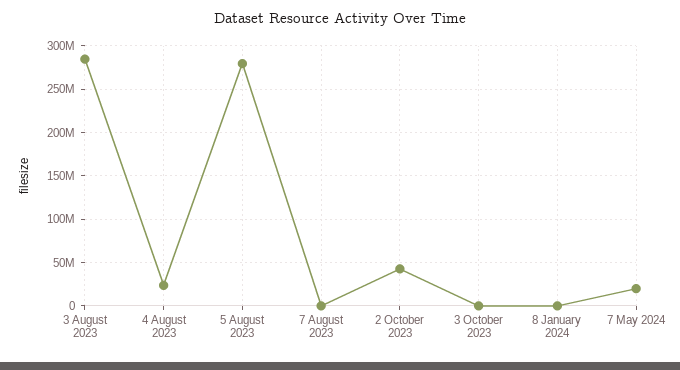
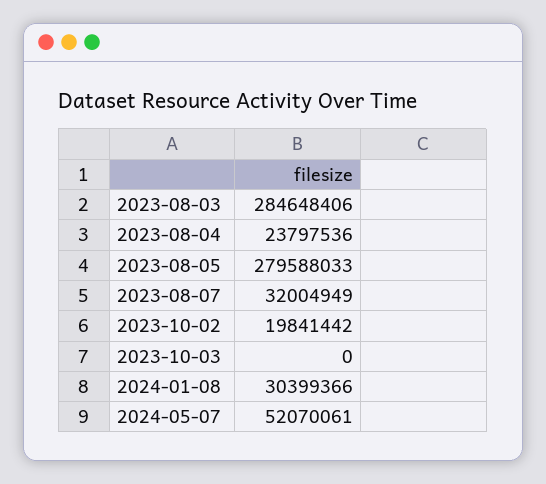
  {
    "3 August 2023": 284648406,
    "4 August 2023": 23797536,
    "5 August 2023": 279588033,
-   "7 August 2023": 0,
+   "7 August 2023": 32004949,
-   "2 October 2023": 40000000,
+   "2 October 2023": 19841442,
    "3 October 2023": 0,
-   "8 January 2024": 0,
+   "8 January 2024": 30399366,
-   "7 May 2024": 20000000
+   "7 May 2024": 52070061
  }

